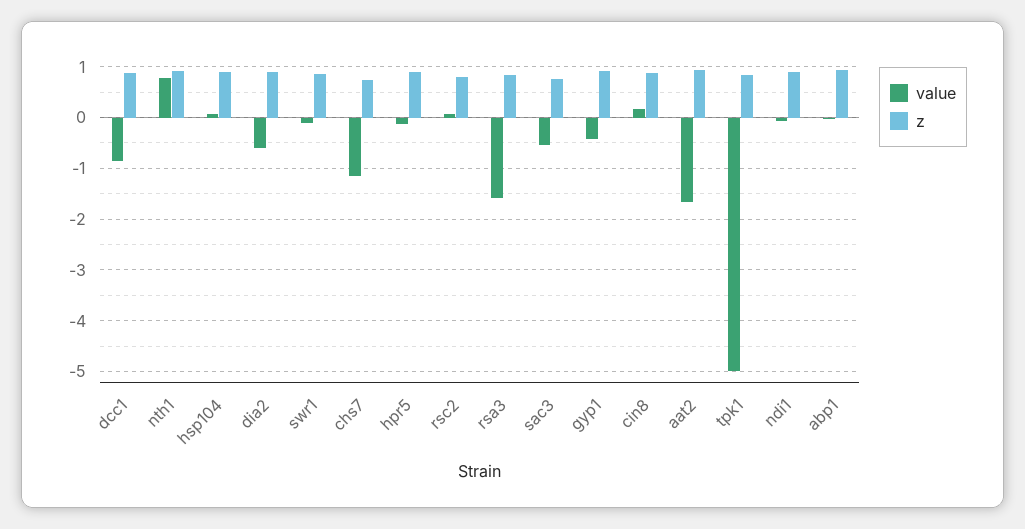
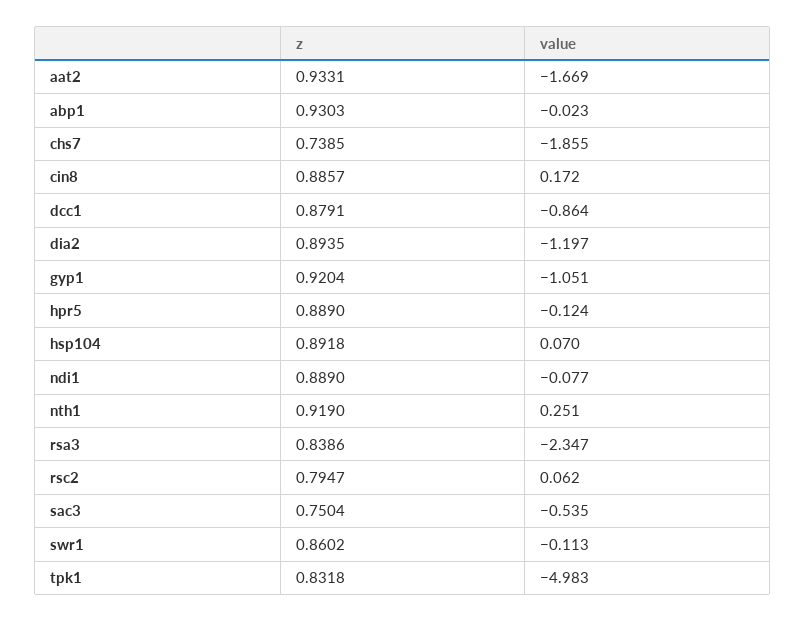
  {
    "value": {
      "dcc1": -0.864,
-     "nth1": 0.8,
+     "nth1": 0.251,
      "hsp104": 0.07,
-     "dia2": -0.6,
+     "dia2": -1.197,
      "swr1": -0.113,
-     "chs7": -1.2,
+     "chs7": -1.855,
      "hpr5": -0.124,
      "rsc2": 0.062,
-     "rsa3": -1.6,
+     "rsa3": -2.347,
      "sac3": -0.535,
-     "gyp1": -0.4,
+     "gyp1": -1.051,
      "cin8": 0.172,
      "aat2": -1.669,
      "tpk1": -4.983,
      "ndi1": -0.077,
      "abp1": -0.023
    },
    "z": {
      "dcc1": 0.8791,
      "nth1": 0.919,
      "hsp104": 0.8918,
      "dia2": 0.8935,
      "swr1": 0.8602,
      "chs7": 0.7385,
      "hpr5": 0.889,
      "rsc2": 0.7947,
      "rsa3": 0.8386,
      "sac3": 0.7504,
      "gyp1": 0.9204,
      "cin8": 0.8857,
      "aat2": 0.9331,
      "tpk1": 0.8318,
      "ndi1": 0.889,
      "abp1": 0.9303
    }
  }

